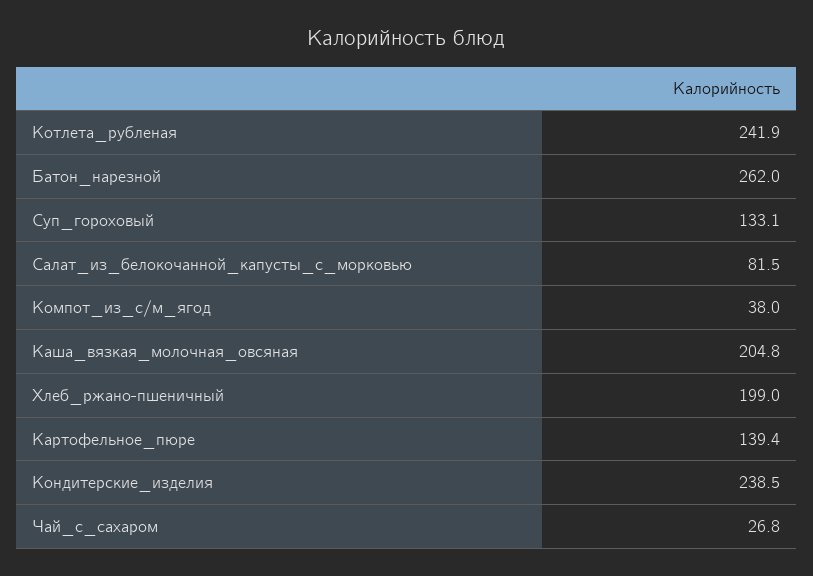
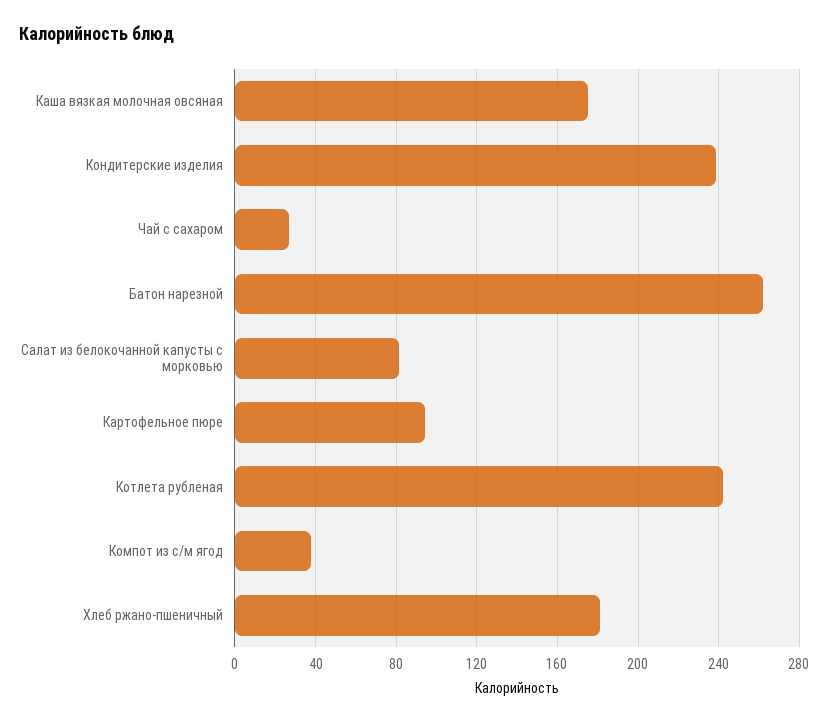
  {
    "Котлета_рубленая": 241.9,
    "Батон_нарезной": 262,
-   "Суп_гороховый": 133.1,
    "Салат_из_белокочанной_капусты_с_морковью": 81.5,
    "Компот_из_с/м_ягод": 38,
-   "Каша_вязкая_молочная_овсяная": 204.8,
+   "Каша_вязкая_молочная_овсяная": 175,
-   "Хлеб_ржано-пшеничный": 199,
+   "Хлеб_ржано-пшеничный": 180,
-   "Картофельное_пюре": 139.4,
+   "Картофельное_пюре": 95,
    "Кондитерские_изделия": 238.5,
    "Чай_с_сахаром": 26.8
  }

